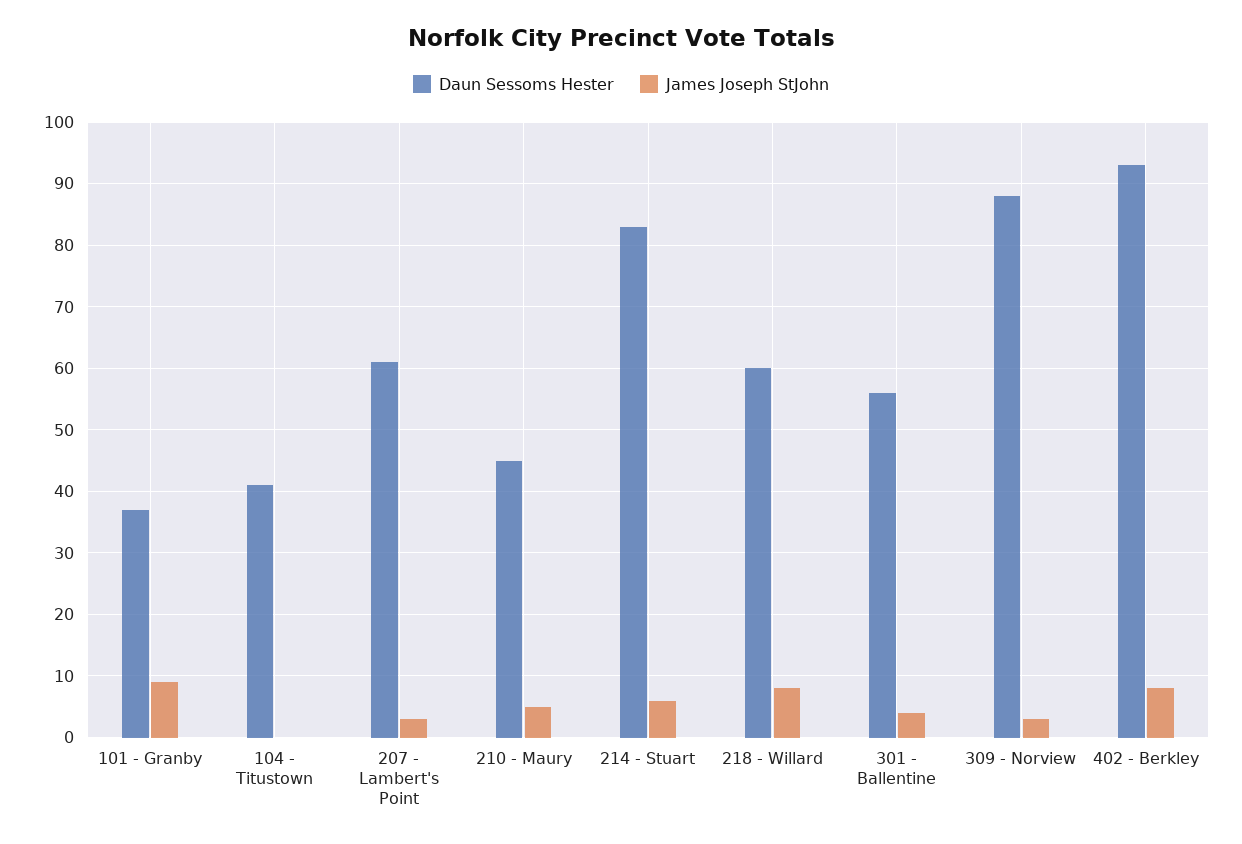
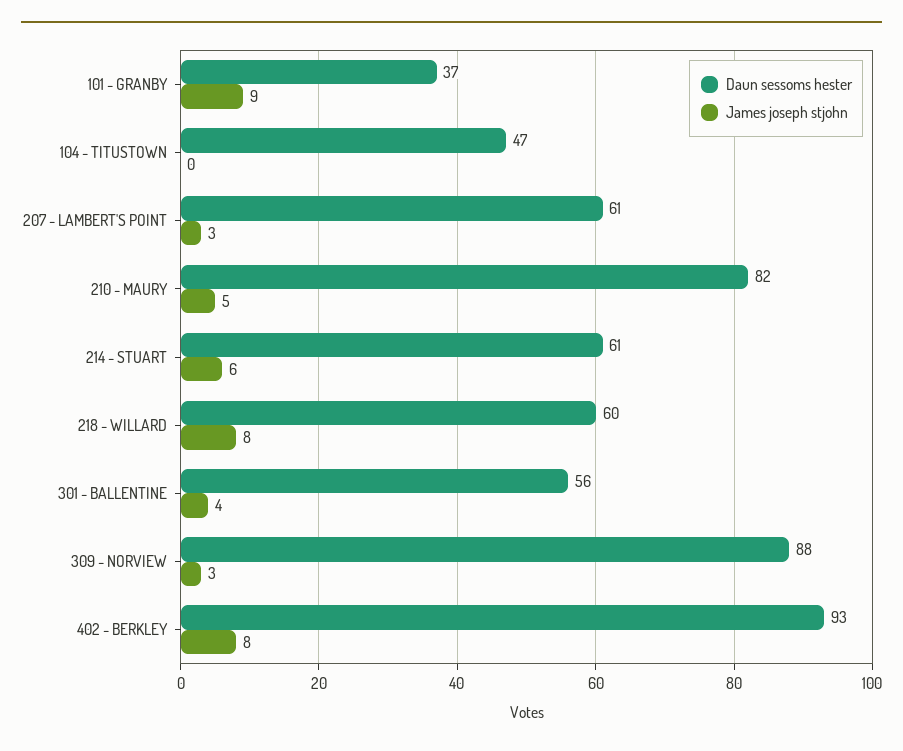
  {
    "Daun Sessoms Hester": {
      "101 - Granby": 37,
-     "104 - Titustown": 41,
+     "104 - Titustown": 47,
      "207 - Lambert's Point": 61,
-     "210 - Maury": 45,
+     "210 - Maury": 82,
-     "214 - Stuart": 83,
+     "214 - Stuart": 61,
      "218 - Willard": 60,
      "301 - Ballentine": 56,
      "309 - Norview": 88,
      "402 - Berkley": 93
    },
    "James Joseph StJohn": {
      "101 - Granby": 9,
      "104 - Titustown": 0,
      "207 - Lambert's Point": 3,
      "210 - Maury": 5,
      "214 - Stuart": 6,
      "218 - Willard": 8,
      "301 - Ballentine": 4,
      "309 - Norview": 3,
      "402 - Berkley": 8
    }
  }

